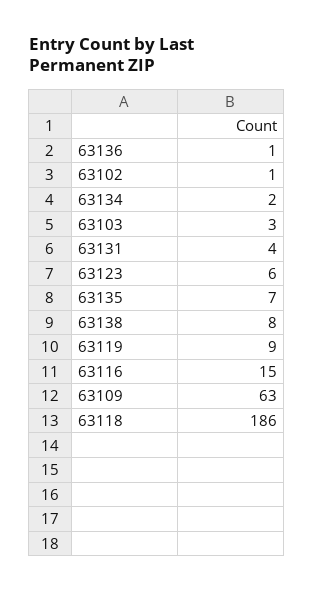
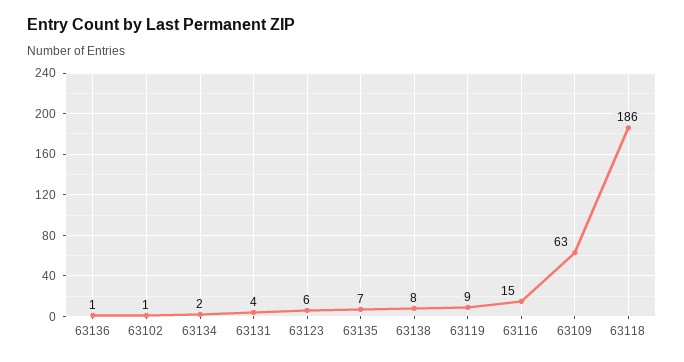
  {
    "63136": 1,
    "63102": 1,
    "63134": 2,
-   "63103": 3,
    "63131": 4,
    "63123": 6,
    "63135": 7,
    "63138": 8,
    "63119": 9,
    "63116": 15,
    "63109": 63,
    "63118": 186
  }

